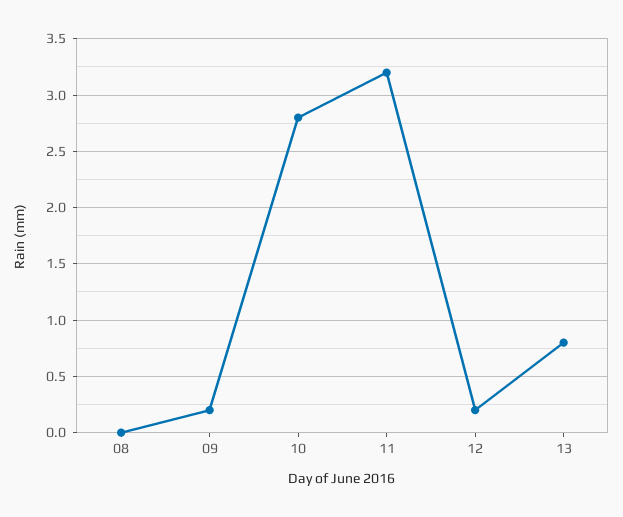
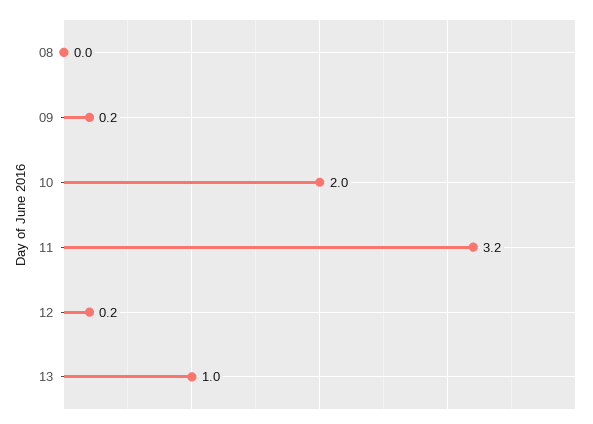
  {
    "08": 0,
    "09": 0.2,
-   "10": 2.8,
+   "10": 2,
    "11": 3.2,
    "12": 0.2,
-   "13": 0.8
+   "13": 1
  }

